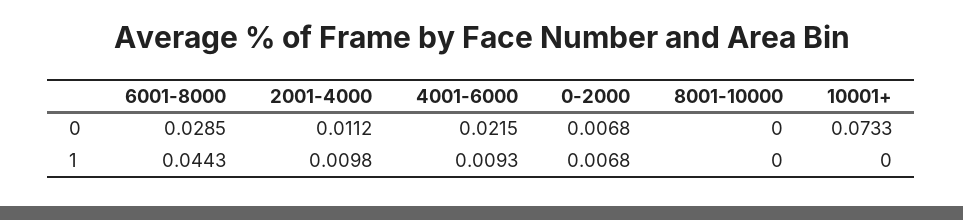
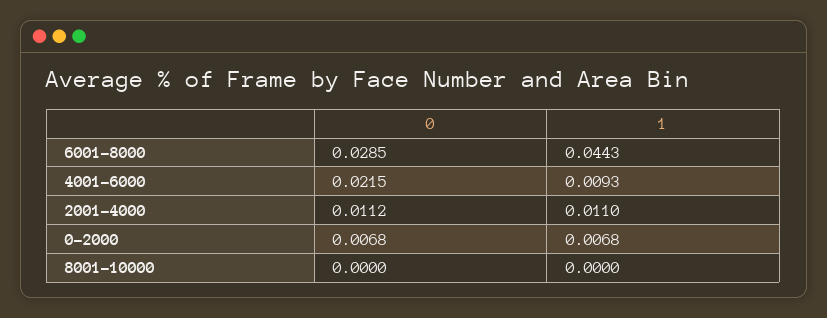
  {
    "6001-8000": {
      "0": 0.0285,
      "1": 0.0443
    },
    "2001-4000": {
      "0": 0.0112,
-     "1": 0.0098
+     "1": 0.011
    },
    "4001-6000": {
      "0": 0.0215,
      "1": 0.0093
    },
    "0-2000": {
      "0": 0.0068,
      "1": 0.0068
    },
    "8001-10000": {
      "0": 0,
      "1": 0
-   },
+   }
-   "10001+": {
-     "0": 0.0733,
-     "1": 0
-   }
  }

